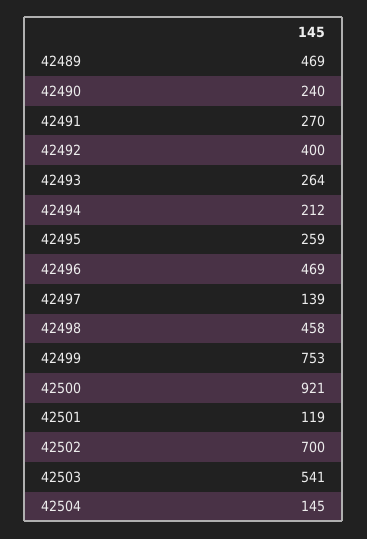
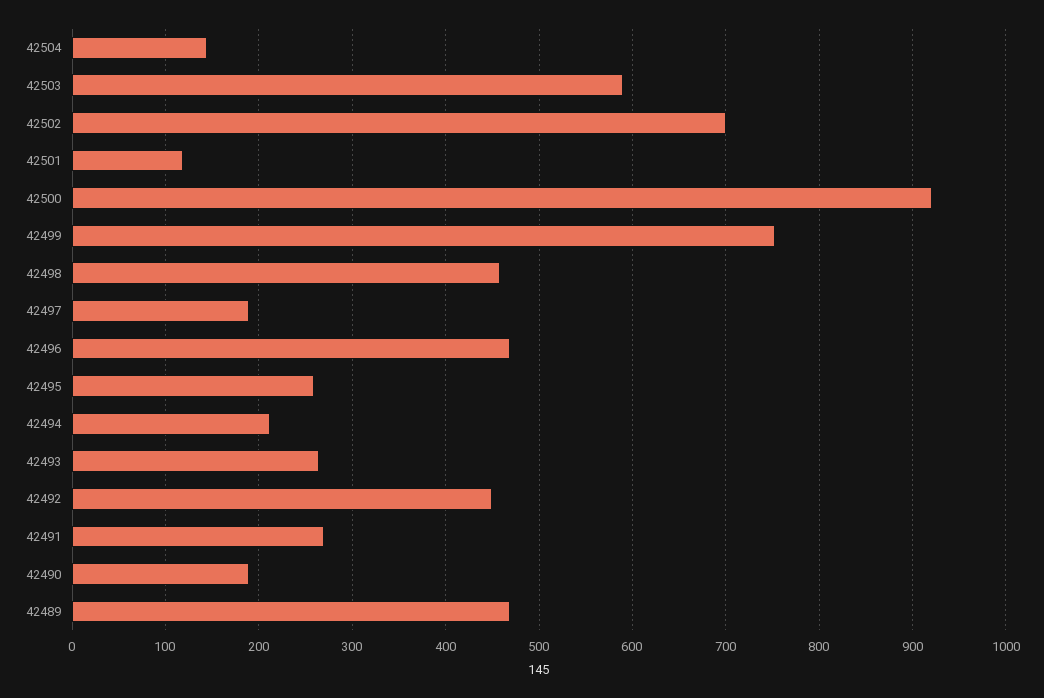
  {
    "42489": 469,
-   "42490": 240,
+   "42490": 190,
    "42491": 270,
-   "42492": 400,
+   "42492": 450,
    "42493": 264,
    "42494": 212,
    "42495": 259,
    "42496": 469,
-   "42497": 139,
+   "42497": 190,
    "42498": 458,
    "42499": 753,
    "42500": 921,
    "42501": 119,
    "42502": 700,
-   "42503": 541,
+   "42503": 590,
    "42504": 145
  }

